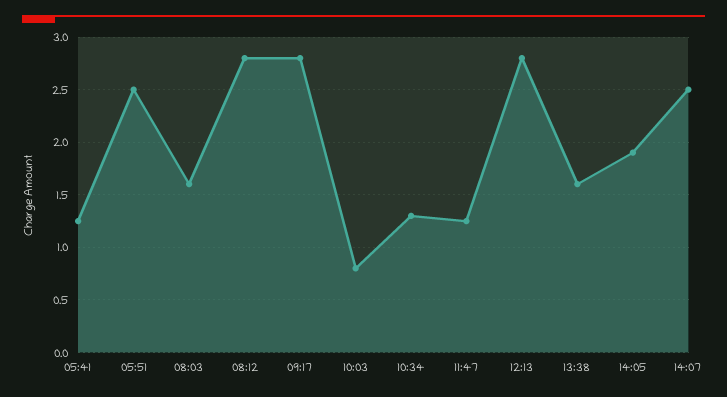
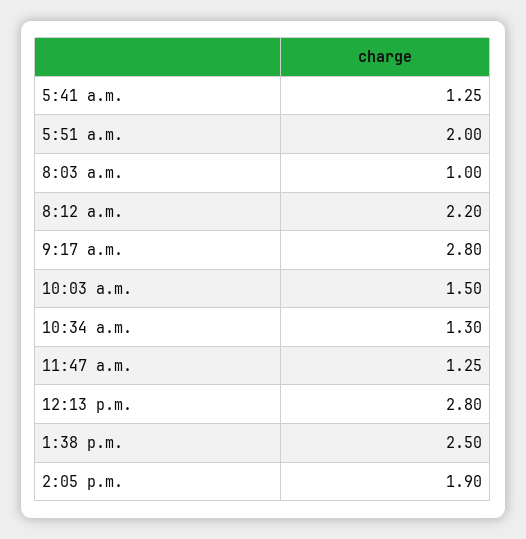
  {
    "05:41": 1.25,
-   "05:51": 2.5,
+   "05:51": 2,
-   "08:03": 1.6,
+   "08:03": 1,
-   "08:12": 2.8,
+   "08:12": 2.2,
    "09:17": 2.8,
-   "10:03": 0.8,
+   "10:03": 1.5,
    "10:34": 1.3,
    "11:47": 1.25,
    "12:13": 2.8,
-   "13:38": 1.6,
+   "13:38": 2.5,
-   "14:05": 1.9,
+   "14:05": 1.9
-   "14:07": 2.5
  }

